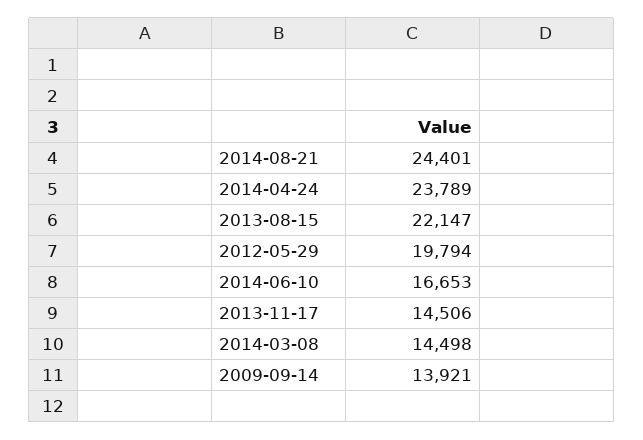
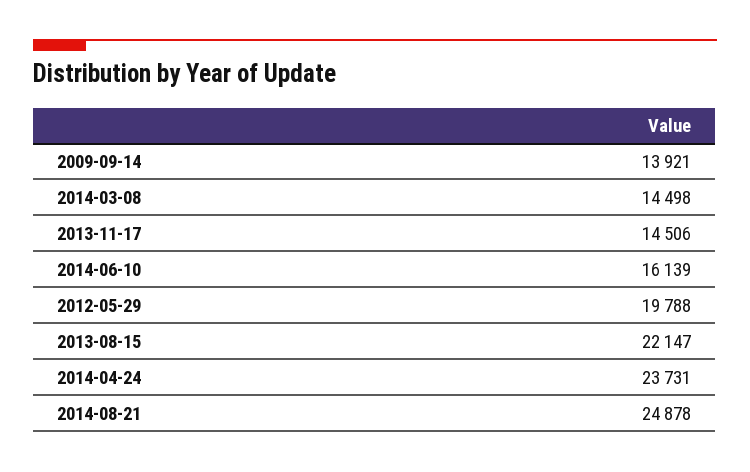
  {
-   "2014-08-21": 24401,
+   "2014-08-21": 24878,
-   "2014-04-24": 23789,
+   "2014-04-24": 23731,
    "2013-08-15": 22147,
-   "2012-05-29": 19794,
+   "2012-05-29": 19788,
-   "2014-06-10": 16653,
+   "2014-06-10": 16139,
    "2013-11-17": 14506,
    "2014-03-08": 14498,
    "2009-09-14": 13921
  }

